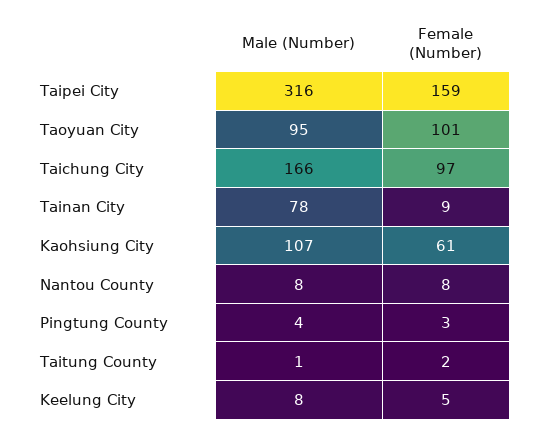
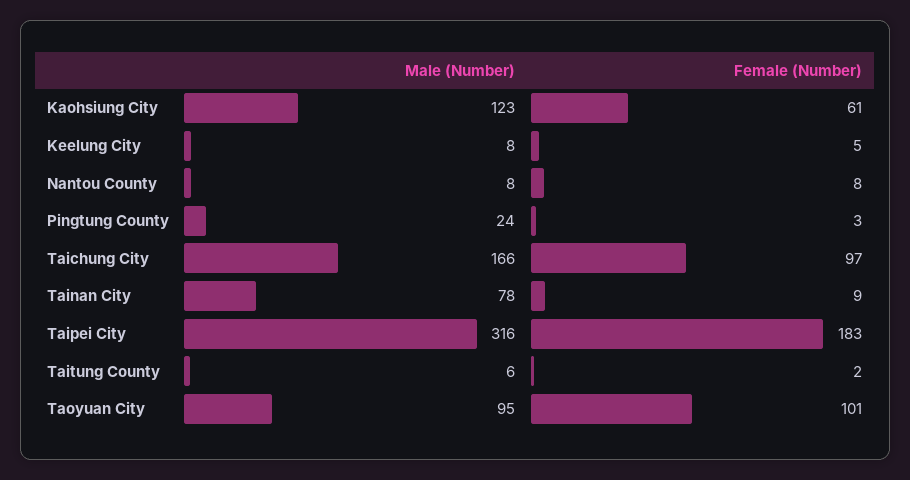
  {
    "Male (Number)": {
      "Taipei City": 316,
      "Taoyuan City": 95,
      "Taichung City": 166,
      "Tainan City": 78,
-     "Kaohsiung City": 107,
+     "Kaohsiung City": 123,
      "Nantou County": 8,
-     "Pingtung County": 4,
+     "Pingtung County": 24,
-     "Taitung County": 1,
+     "Taitung County": 6,
      "Keelung City": 8
    },
    "Female (Number)": {
-     "Taipei City": 159,
+     "Taipei City": 183,
      "Taoyuan City": 101,
      "Taichung City": 97,
      "Tainan City": 9,
      "Kaohsiung City": 61,
      "Nantou County": 8,
      "Pingtung County": 3,
      "Taitung County": 2,
      "Keelung City": 5
    }
  }

